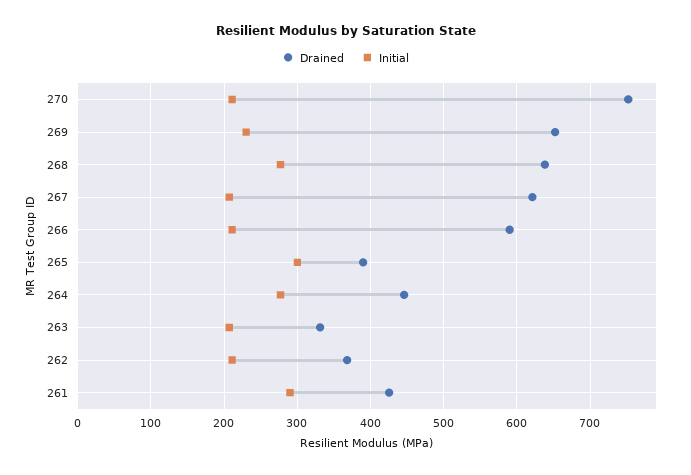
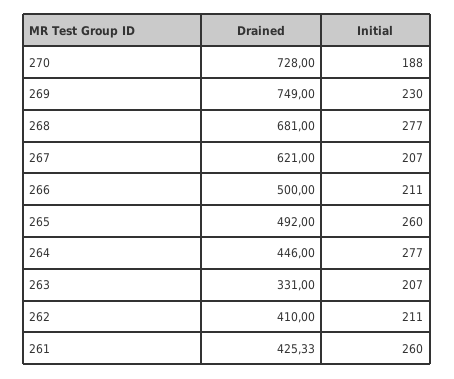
  {
    "Drained": {
-     "270": 750,
+     "270": 728,
-     "269": 650,
+     "269": 749,
-     "268": 640,
+     "268": 681,
      "267": 621,
-     "266": 590,
+     "266": 500,
-     "265": 390,
+     "265": 492,
      "264": 446,
      "263": 331,
-     "262": 370,
+     "262": 410,
      "261": 425.33
    },
    "Initial": {
-     "270": 210,
+     "270": 188,
      "269": 230,
      "268": 277,
      "267": 207,
      "266": 211,
-     "265": 300,
+     "265": 260,
      "264": 277,
      "263": 207,
      "262": 211,
-     "261": 290
+     "261": 260
    }
  }

